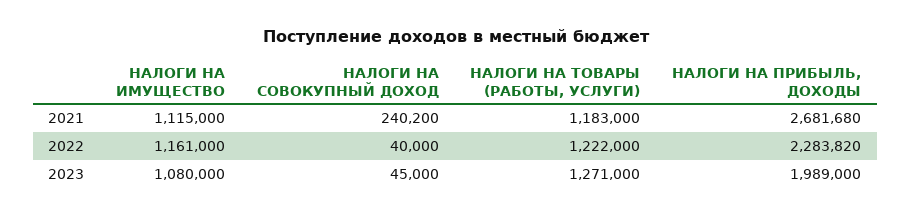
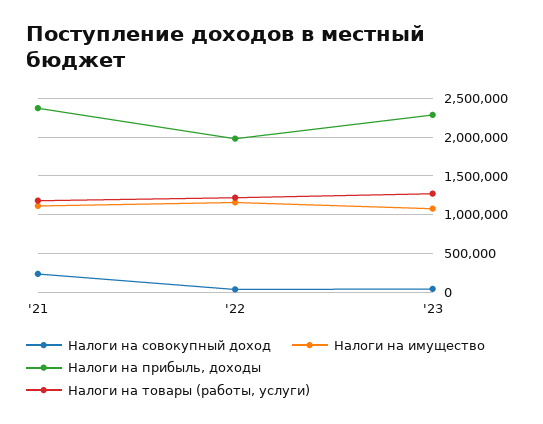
  {
    "НАЛОГИ НА ИМУЩЕСТВО": {
      "2021": 1115000,
      "2022": 1161000,
      "2023": 1080000
    },
    "НАЛОГИ НА СОВОКУПНЫЙ ДОХОД": {
      "2021": 240200,
      "2022": 40000,
      "2023": 45000
    },
    "НАЛОГИ НА ТОВАРЫ (РАБОТЫ, УСЛУГИ)": {
      "2021": 1183000,
      "2022": 1222000,
      "2023": 1271000
    },
    "НАЛОГИ НА ПРИБЫЛЬ, ДОХОДЫ": {
-     "2021": 2681680,
+     "2021": 2400000,
-     "2022": 2283820,
+     "2022": 2000000,
-     "2023": 1989000
+     "2023": 2300000
    }
  }

